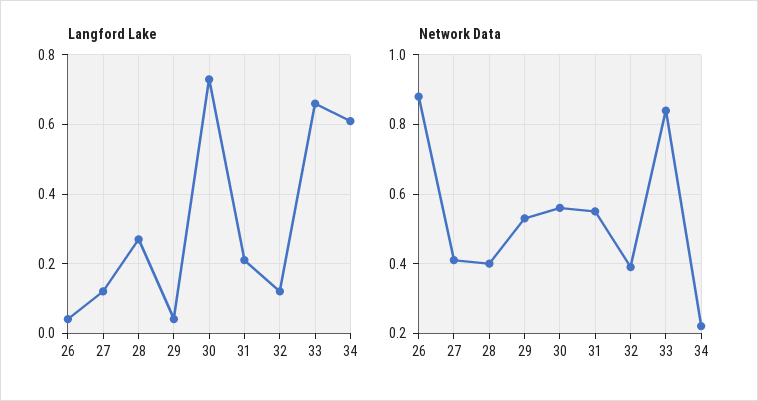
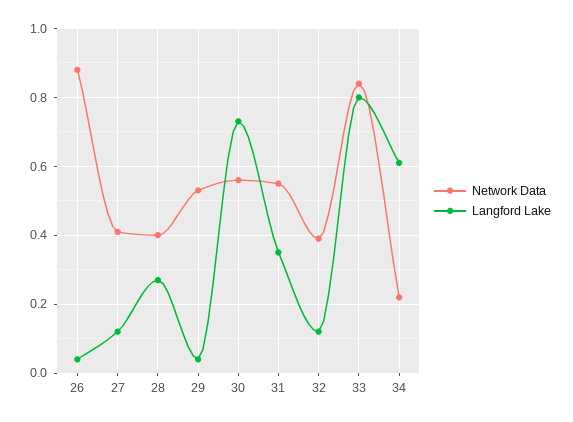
  {
    "Langford Lake": {
      "26": 0.05,
      "27": 0.1,
      "28": 0.25,
      "29": 0.05,
      "30": 0.75,
-     "31": 0.2,
+     "31": 0.35,
      "32": 0.1,
-     "33": 0.65,
+     "33": 0.8,
      "34": 0.6
    },
    "Network Data": {
      "26": 0.9,
      "27": 0.4,
      "28": 0.4,
      "29": 0.55,
      "30": 0.55,
      "31": 0.55,
      "32": 0.4,
      "33": 0.85,
      "34": 0.2
    }
  }

